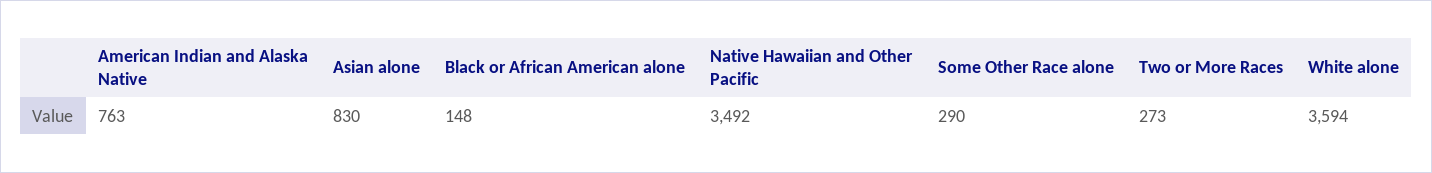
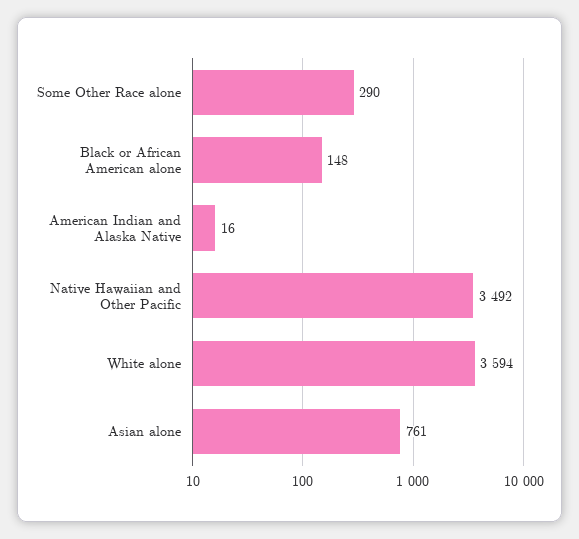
  {
-   "American Indian and Alaska Native": 763,
+   "American Indian and Alaska Native": 16,
-   "Asian alone": 830,
+   "Asian alone": 761,
    "Black or African American alone": 148,
    "Native Hawaiian and Other Pacific": 3492,
    "Some Other Race alone": 290,
-   "Two or More Races": 273,
    "White alone": 3594
  }

